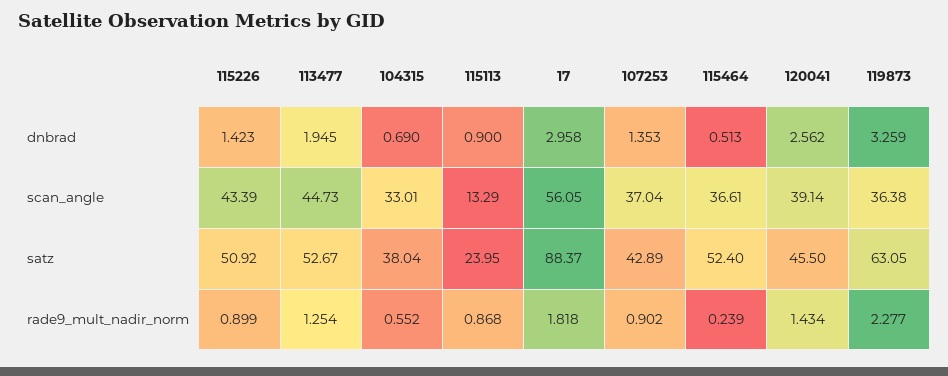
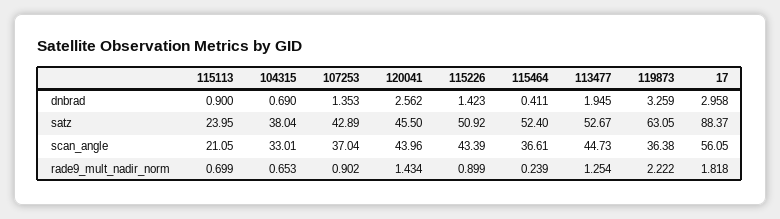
  {
    "115226": {
      "dnbrad": 1.423,
      "scan_angle": 43.39,
      "satz": 50.92,
      "rade9_mult_nadir_norm": 0.899
    },
    "113477": {
      "dnbrad": 1.945,
      "scan_angle": 44.73,
      "satz": 52.67,
      "rade9_mult_nadir_norm": 1.254
    },
    "104315": {
      "dnbrad": 0.69,
      "scan_angle": 33.01,
      "satz": 38.04,
-     "rade9_mult_nadir_norm": 0.552
+     "rade9_mult_nadir_norm": 0.653
    },
    "115113": {
      "dnbrad": 0.9,
-     "scan_angle": 13.29,
+     "scan_angle": 21.05,
      "satz": 23.95,
-     "rade9_mult_nadir_norm": 0.868
+     "rade9_mult_nadir_norm": 0.699
    },
    "17": {
      "dnbrad": 2.958,
      "scan_angle": 56.05,
      "satz": 88.37,
      "rade9_mult_nadir_norm": 1.818
    },
    "107253": {
      "dnbrad": 1.353,
      "scan_angle": 37.04,
      "satz": 42.89,
      "rade9_mult_nadir_norm": 0.902
    },
    "115464": {
-     "dnbrad": 0.513,
+     "dnbrad": 0.411,
      "scan_angle": 36.61,
      "satz": 52.4,
      "rade9_mult_nadir_norm": 0.239
    },
    "120041": {
      "dnbrad": 2.562,
-     "scan_angle": 39.14,
+     "scan_angle": 43.96,
      "satz": 45.5,
      "rade9_mult_nadir_norm": 1.434
    },
    "119873": {
      "dnbrad": 3.259,
      "scan_angle": 36.38,
      "satz": 63.05,
-     "rade9_mult_nadir_norm": 2.277
+     "rade9_mult_nadir_norm": 2.222
    }
  }

